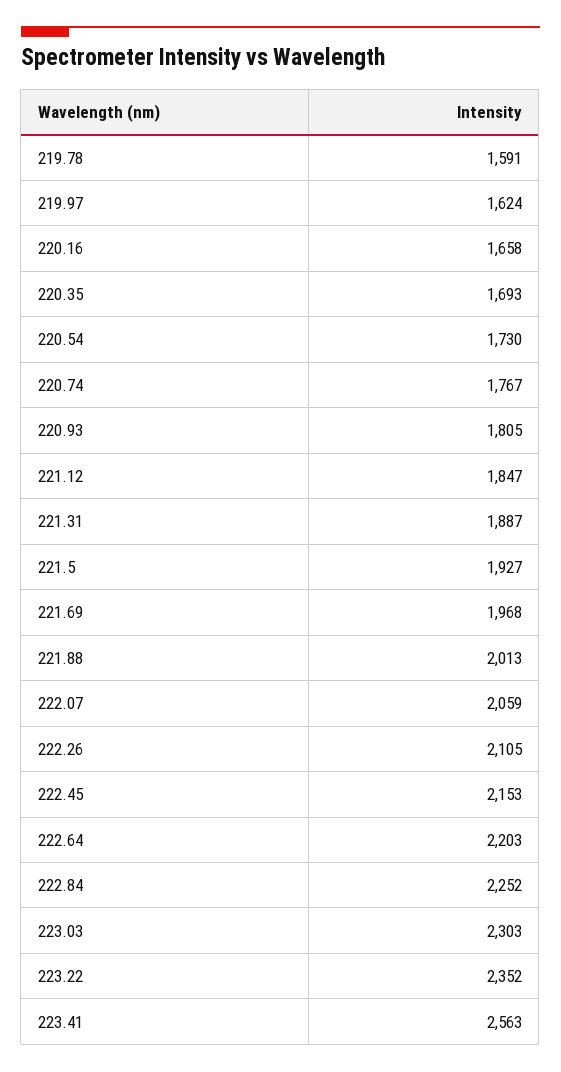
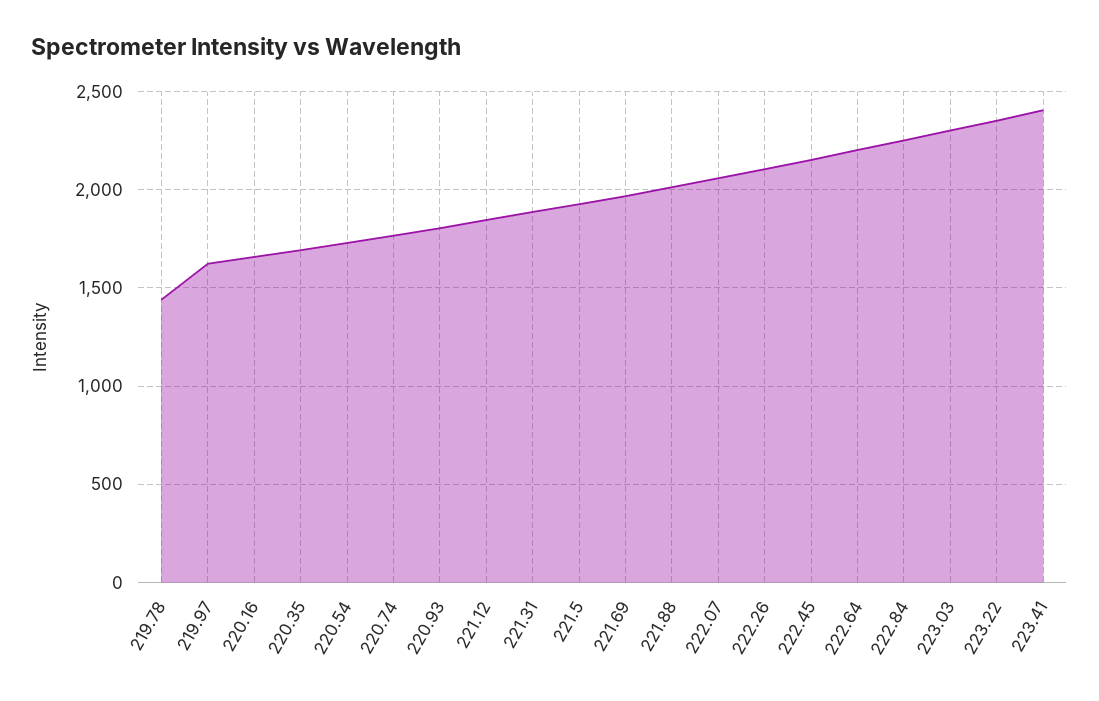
  {
-   "219.78": 1591,
+   "219.78": 1450,
    "219.97": 1624,
    "220.16": 1658,
    "220.35": 1693,
    "220.54": 1730,
    "220.74": 1767,
    "220.93": 1805,
    "221.12": 1847,
    "221.31": 1887,
    "221.5": 1927,
    "221.69": 1968,
    "221.88": 2013,
    "222.07": 2059,
    "222.26": 2105,
    "222.45": 2153,
    "222.64": 2203,
    "222.84": 2252,
    "223.03": 2303,
    "223.22": 2352,
-   "223.41": 2563
+   "223.41": 2400
  }

